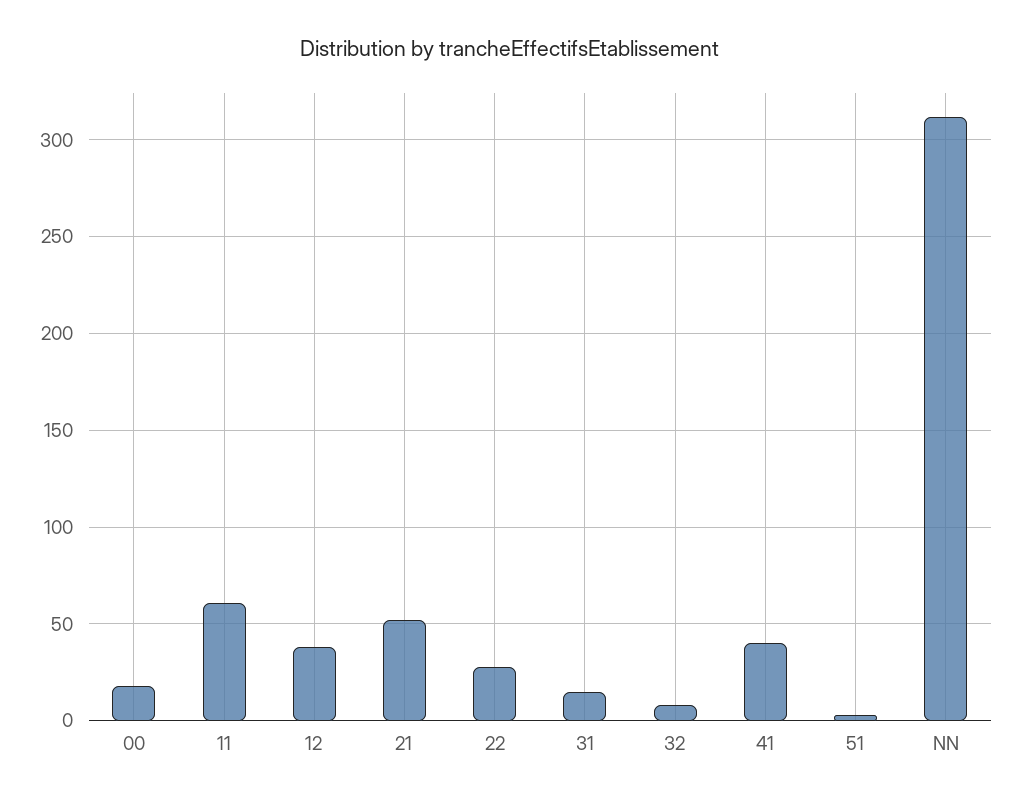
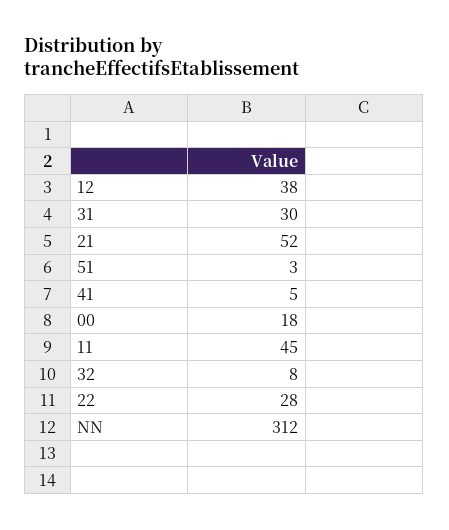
  {
    "00": 18,
-   "11": 60,
+   "11": 45,
    "12": 38,
    "21": 52,
    "22": 28,
-   "31": 15,
+   "31": 30,
    "32": 8,
-   "41": 40,
+   "41": 5,
    "51": 3,
    "NN": 312
  }

